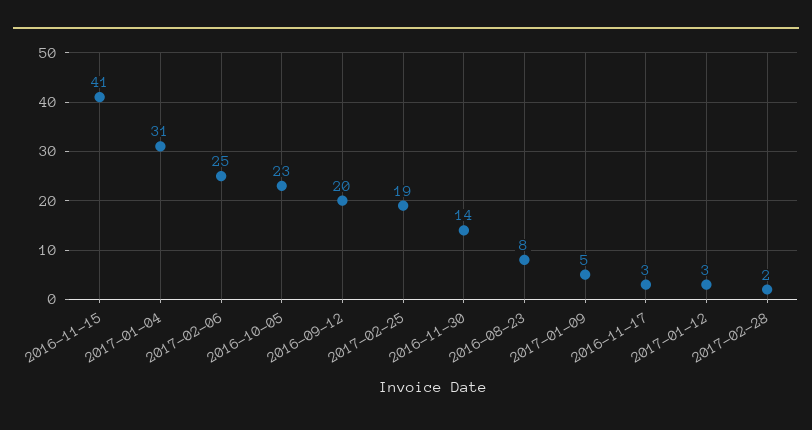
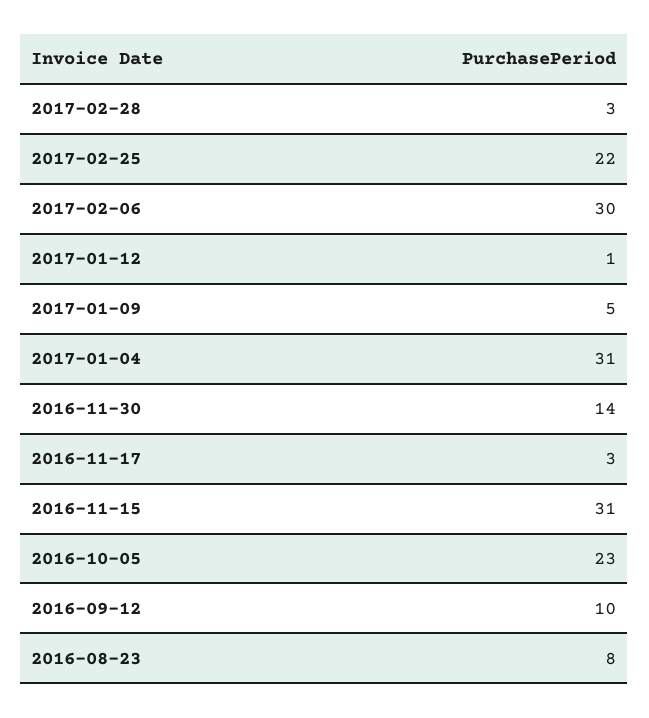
  {
-   "2016-11-15": 41,
+   "2016-11-15": 31,
    "2017-01-04": 31,
-   "2017-02-06": 25,
+   "2017-02-06": 30,
    "2016-10-05": 23,
-   "2016-09-12": 20,
+   "2016-09-12": 10,
-   "2017-02-25": 19,
+   "2017-02-25": 22,
    "2016-11-30": 14,
    "2016-08-23": 8,
    "2017-01-09": 5,
    "2016-11-17": 3,
-   "2017-01-12": 3,
+   "2017-01-12": 1,
-   "2017-02-28": 2
+   "2017-02-28": 3
  }

